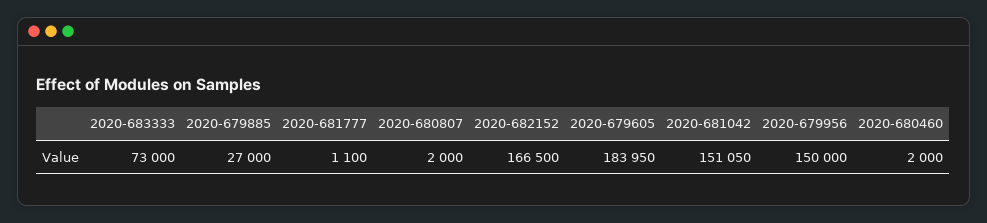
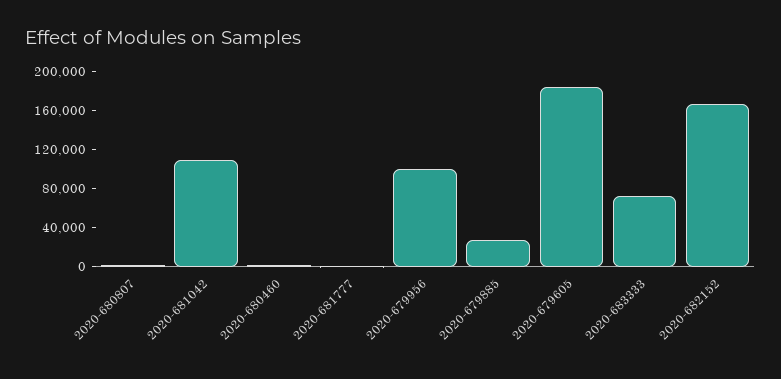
  {
    "2020-683333": 73000,
    "2020-679885": 27000,
    "2020-681777": 1100,
    "2020-680807": 2000,
    "2020-682152": 166500,
    "2020-679605": 183950,
-   "2020-681042": 151050,
+   "2020-681042": 110000,
-   "2020-679956": 150000,
+   "2020-679956": 100000,
    "2020-680460": 2000
  }

